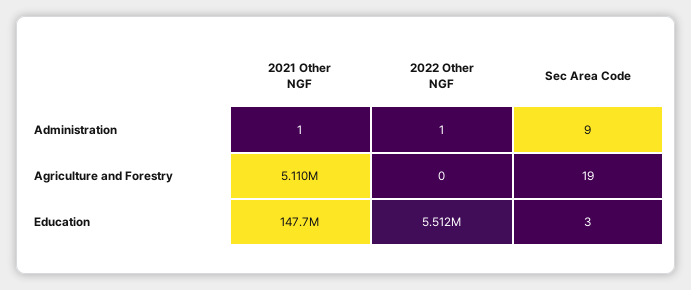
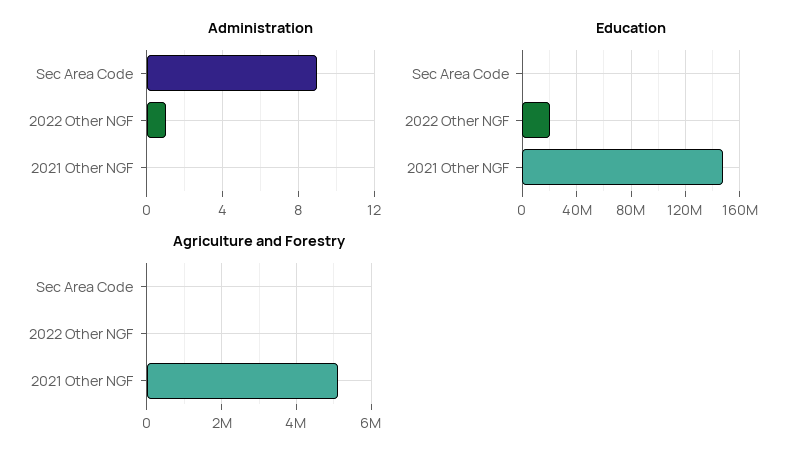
  {
    "Administration": {
-     "2021 Other NGF": 1,
+     "2021 Other NGF": 0,
      "2022 Other NGF": 1,
      "Sec Area Code": 9
    },
    "Agriculture and Forestry": {
      "2021 Other NGF": 5110000,
      "2022 Other NGF": 0,
      "Sec Area Code": 19
    },
    "Education": {
      "2021 Other NGF": 147700000,
-     "2022 Other NGF": 5512000,
+     "2022 Other NGF": 20000000,
      "Sec Area Code": 3
    }
  }

